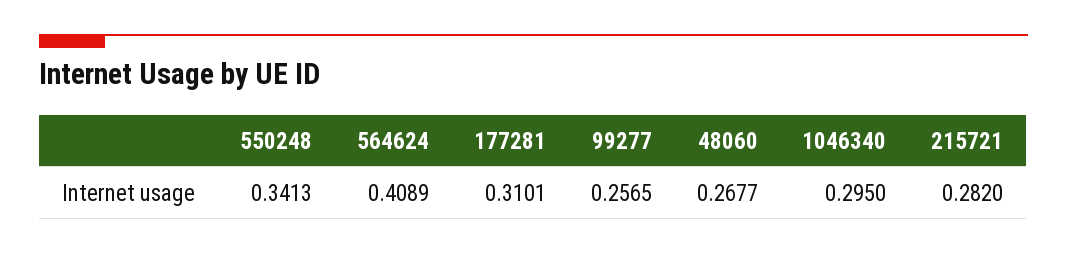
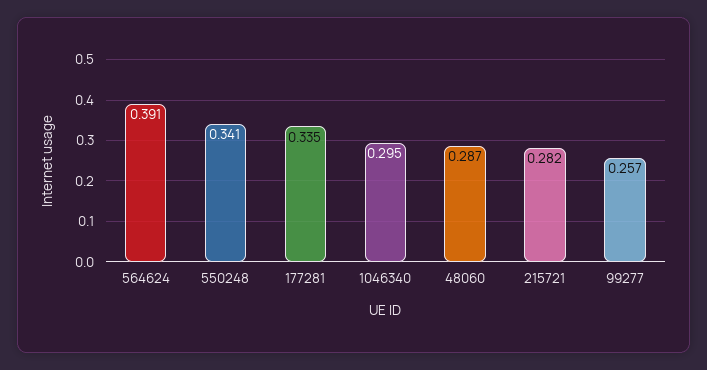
  {
    "550248": 0.3413,
-   "564624": 0.4089,
+   "564624": 0.391,
-   "177281": 0.3101,
+   "177281": 0.335,
    "99277": 0.2565,
-   "48060": 0.2677,
+   "48060": 0.287,
    "1046340": 0.295,
    "215721": 0.282
  }

